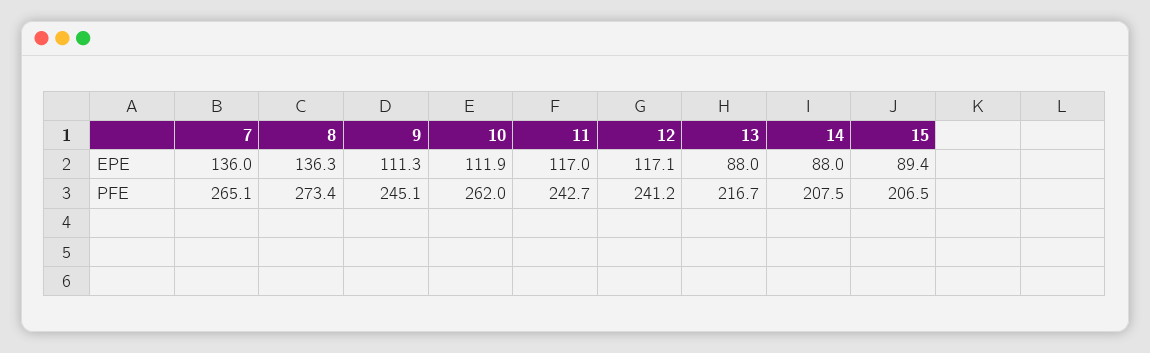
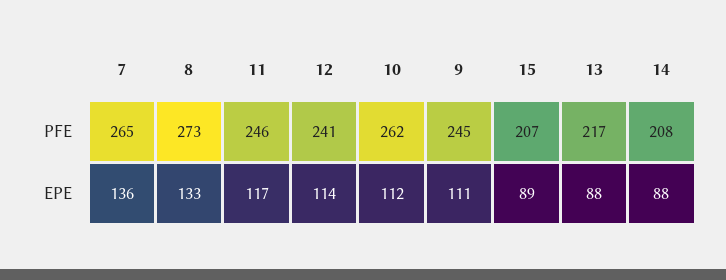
  {
    "7": {
      "EPE": 136,
      "PFE": 265.1
    },
    "8": {
-     "EPE": 136.3,
+     "EPE": 133,
      "PFE": 273.4
    },
    "9": {
      "EPE": 111.3,
      "PFE": 245.1
    },
    "10": {
      "EPE": 111.9,
      "PFE": 262
    },
    "11": {
      "EPE": 117,
-     "PFE": 242.7
+     "PFE": 246
    },
    "12": {
-     "EPE": 117.1,
+     "EPE": 114,
      "PFE": 241.2
    },
    "13": {
      "EPE": 88,
      "PFE": 216.7
    },
    "14": {
      "EPE": 88,
      "PFE": 207.5
    },
    "15": {
      "EPE": 89.4,
      "PFE": 206.5
    }
  }

